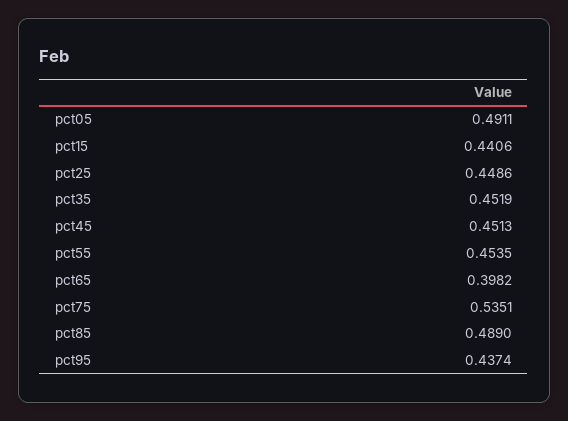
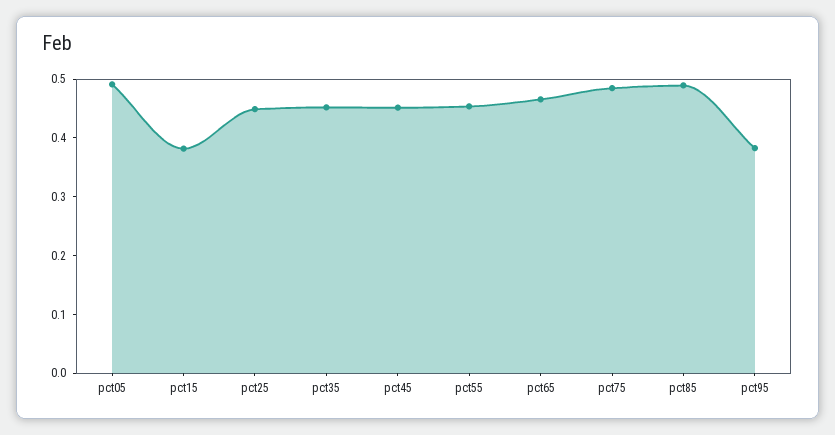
  {
    "pct05": 0.4911,
-   "pct15": 0.4406,
+   "pct15": 0.38,
    "pct25": 0.4486,
    "pct35": 0.4519,
    "pct45": 0.4513,
    "pct55": 0.4535,
-   "pct65": 0.3982,
+   "pct65": 0.46,
-   "pct75": 0.5351,
+   "pct75": 0.48,
    "pct85": 0.489,
-   "pct95": 0.4374
+   "pct95": 0.38
  }

